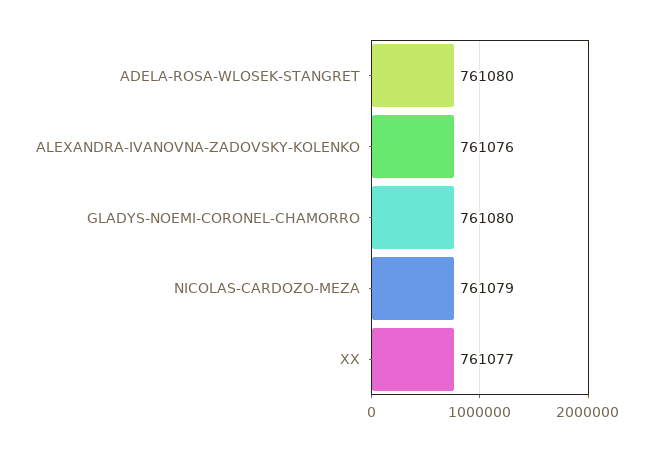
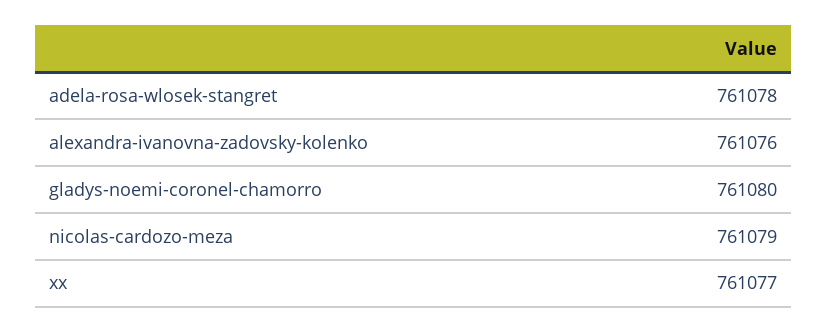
  {
-   "ADELA-ROSA-WLOSEK-STANGRET": 761080,
+   "ADELA-ROSA-WLOSEK-STANGRET": 761078,
    "ALEXANDRA-IVANOVNA-ZADOVSKY-KOLENKO": 761076,
    "GLADYS-NOEMI-CORONEL-CHAMORRO": 761080,
    "NICOLAS-CARDOZO-MEZA": 761079,
    "XX": 761077
  }

